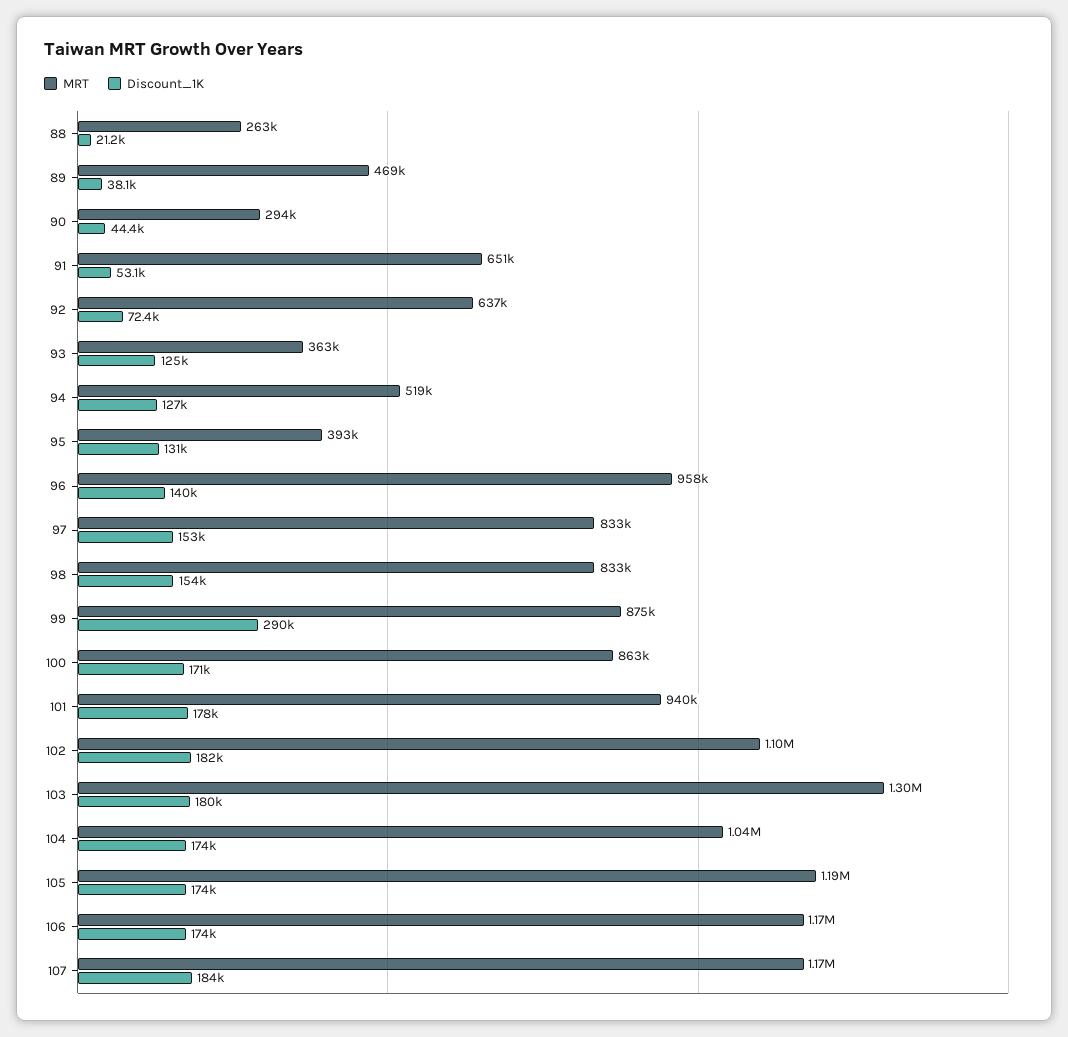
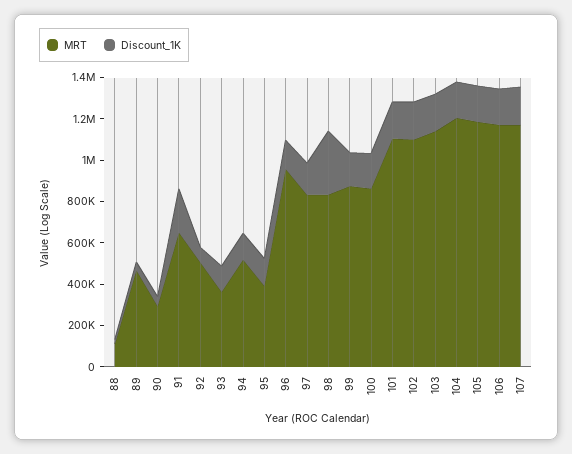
  {
    "MRT": {
-     "88": 263000,
+     "88": 100000,
      "89": 469000,
      "90": 294000,
      "91": 651000,
-     "92": 637000,
+     "92": 500000,
      "93": 363000,
      "94": 519000,
      "95": 393000,
      "96": 958000,
      "97": 833000,
      "98": 833000,
      "99": 875000,
      "100": 863000,
-     "101": 940000,
+     "101": 1100000,
      "102": 1100000,
-     "103": 1300000,
+     "103": 1150000,
-     "104": 1040000,
+     "104": 1200000,
      "105": 1190000,
      "106": 1170000,
      "107": 1170000
    },
    "Discount_1K": {
      "88": 21200,
      "89": 38100,
      "90": 44400,
-     "91": 53100,
+     "91": 200000,
      "92": 72400,
      "93": 125000,
      "94": 127000,
      "95": 131000,
      "96": 140000,
      "97": 153000,
-     "98": 154000,
+     "98": 300000,
-     "99": 290000,
+     "99": 150000,
      "100": 171000,
      "101": 178000,
      "102": 182000,
      "103": 180000,
      "104": 174000,
      "105": 174000,
      "106": 174000,
      "107": 184000
    }
  }

